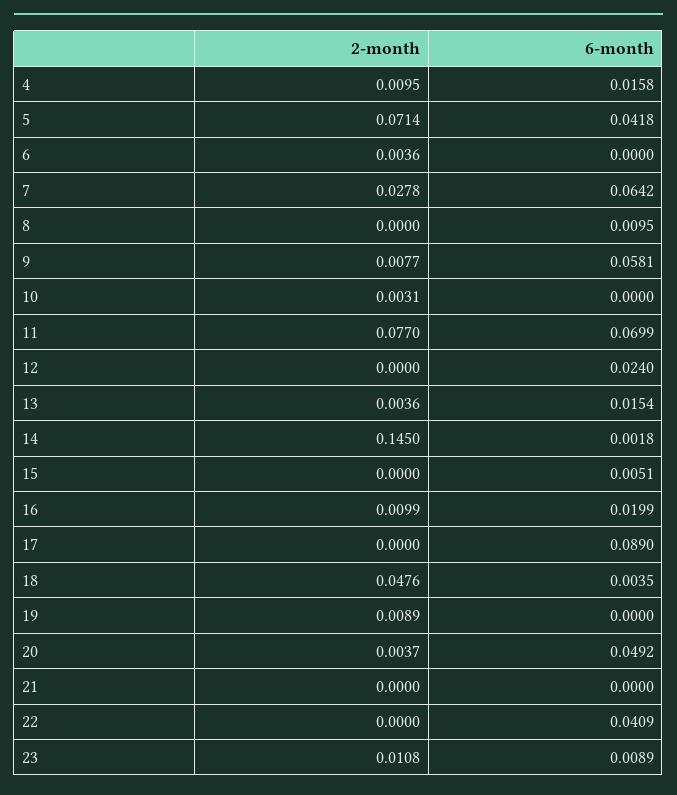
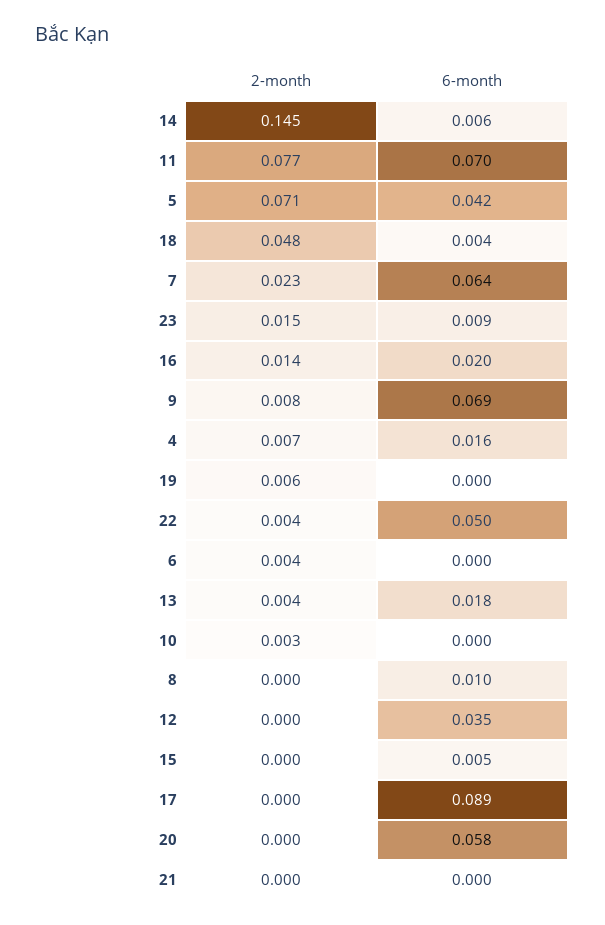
  {
    "2-month": {
-     "4": 0.0095,
+     "4": 0.007,
      "5": 0.0714,
      "6": 0.0036,
-     "7": 0.0278,
+     "7": 0.023,
      "8": 0,
      "9": 0.0077,
      "10": 0.0031,
      "11": 0.077,
      "12": 0,
      "13": 0.0036,
      "14": 0.145,
      "15": 0,
-     "16": 0.0099,
+     "16": 0.014,
      "17": 0,
      "18": 0.0476,
-     "19": 0.0089,
+     "19": 0.006,
-     "20": 0.0037,
+     "20": 0,
      "21": 0,
-     "22": 0,
+     "22": 0.004,
-     "23": 0.0108
+     "23": 0.015
    },
    "6-month": {
      "4": 0.0158,
      "5": 0.0418,
      "6": 0,
      "7": 0.0642,
      "8": 0.0095,
-     "9": 0.0581,
+     "9": 0.069,
      "10": 0,
      "11": 0.0699,
-     "12": 0.024,
+     "12": 0.035,
-     "13": 0.0154,
+     "13": 0.018,
-     "14": 0.0018,
+     "14": 0.006,
      "15": 0.0051,
      "16": 0.0199,
      "17": 0.089,
      "18": 0.0035,
      "19": 0,
-     "20": 0.0492,
+     "20": 0.058,
      "21": 0,
-     "22": 0.0409,
+     "22": 0.05,
      "23": 0.0089
    }
  }

